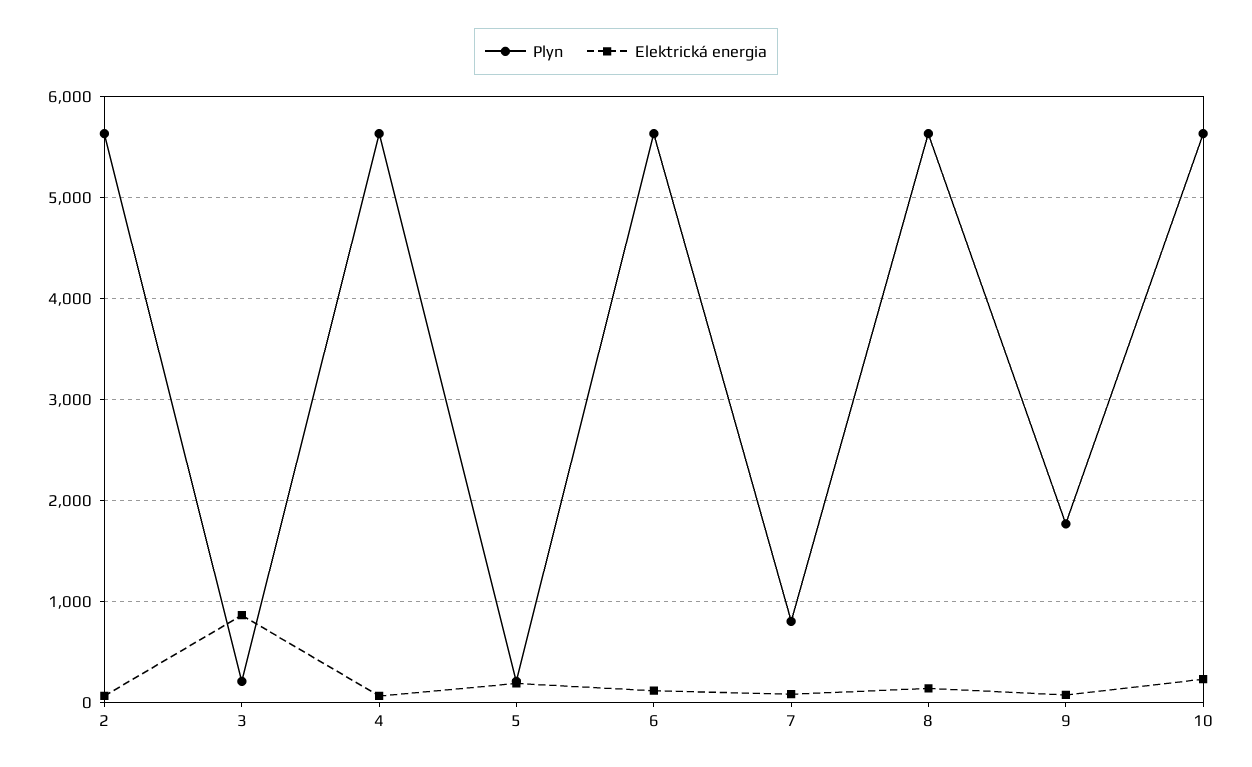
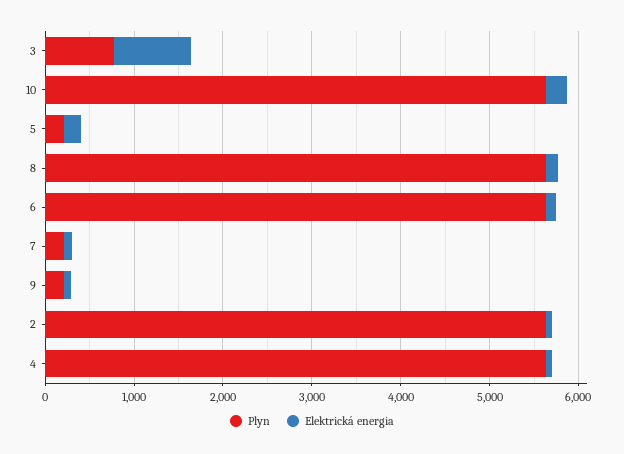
  {
    "Plyn": {
      "2": 5600,
-     "3": 200,
+     "3": 800,
      "4": 5600,
      "5": 200,
      "6": 5600,
-     "7": 800,
+     "7": 200,
      "8": 5600,
-     "9": 1800,
+     "9": 200,
      "10": 5600
    },
    "Elektrická energia": {
      "2": 100,
      "3": 900,
      "4": 100,
      "5": 200,
      "6": 100,
      "7": 100,
      "8": 100,
      "9": 100,
      "10": 200
    }
  }

